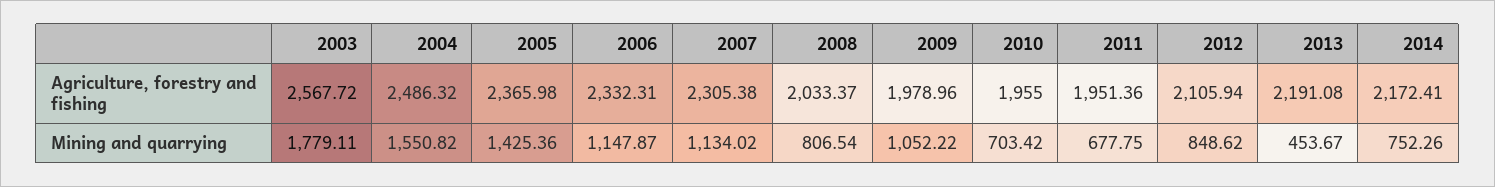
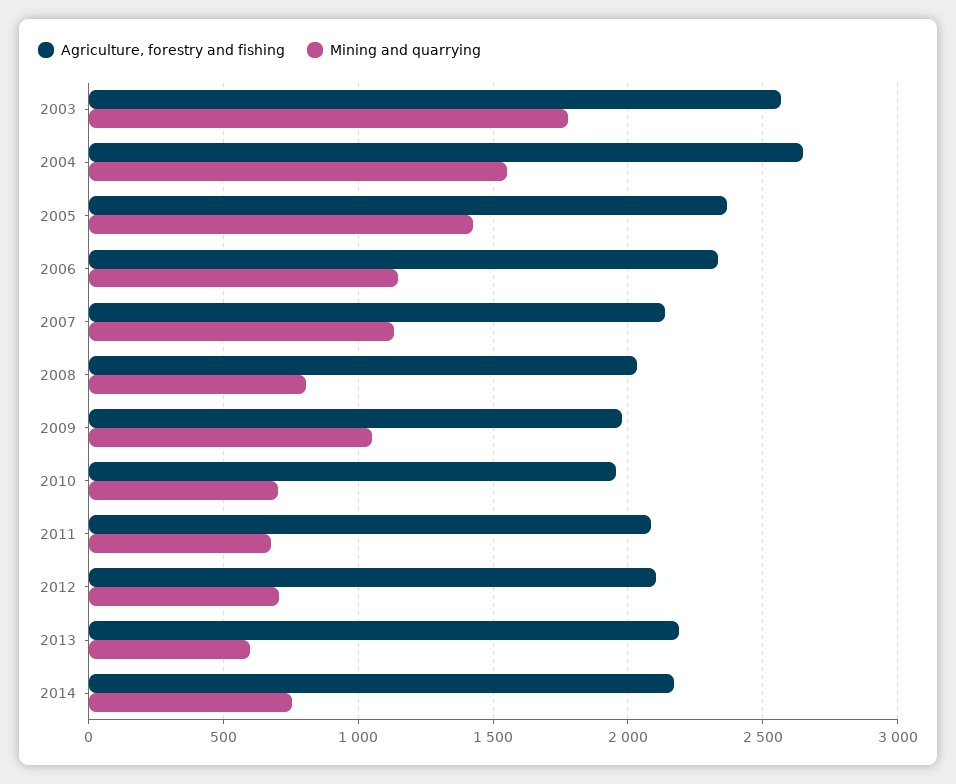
  {
    "Agriculture, forestry and fishing": {
      "2003": 2567.72,
-     "2004": 2486.32,
+     "2004": 2650,
      "2005": 2365.98,
      "2006": 2332.31,
-     "2007": 2305.38,
+     "2007": 2150,
      "2008": 2033.37,
      "2009": 1978.96,
      "2010": 1955,
-     "2011": 1951.36,
+     "2011": 2100,
      "2012": 2105.94,
      "2013": 2191.08,
      "2014": 2172.41
    },
    "Mining and quarrying": {
      "2003": 1779.11,
      "2004": 1550.82,
      "2005": 1425.36,
      "2006": 1147.87,
      "2007": 1134.02,
      "2008": 806.54,
      "2009": 1052.22,
      "2010": 703.42,
      "2011": 677.75,
-     "2012": 848.62,
+     "2012": 700,
-     "2013": 453.67,
+     "2013": 600,
      "2014": 752.26
    }
  }

